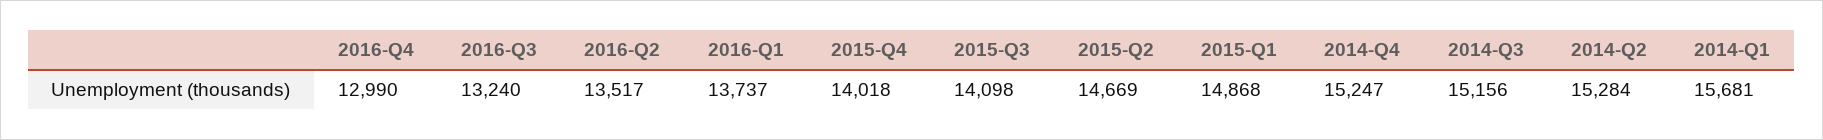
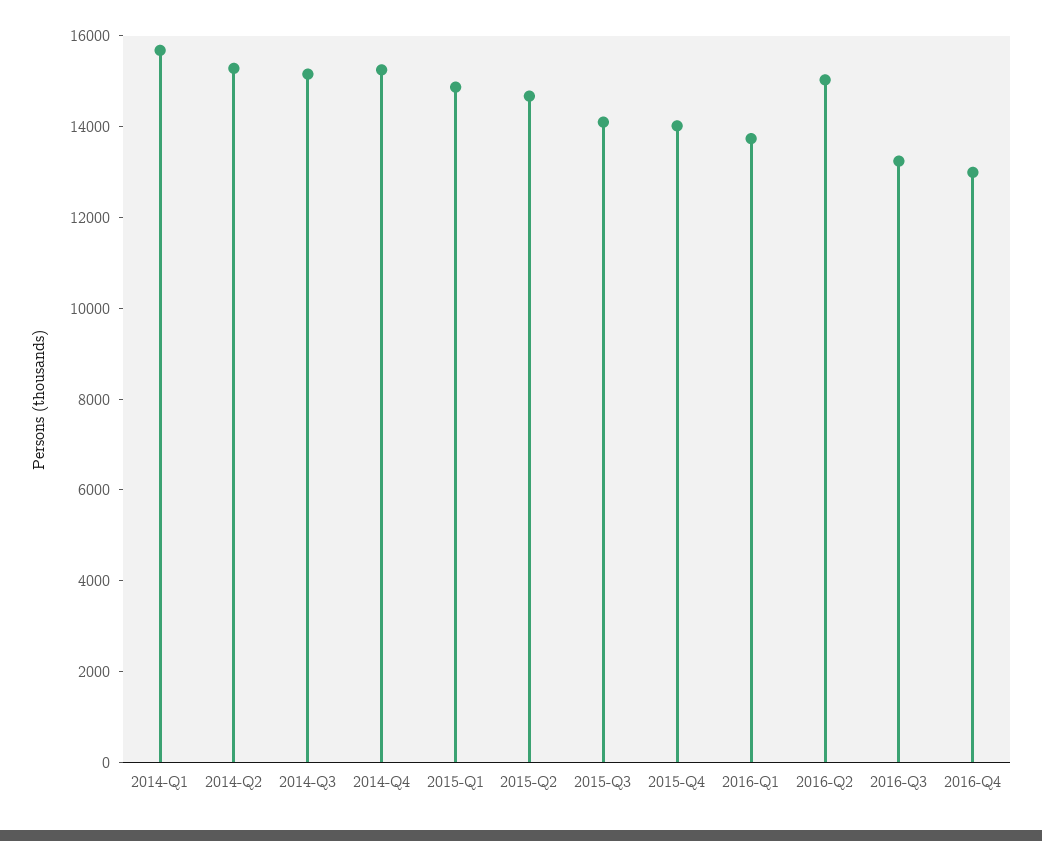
  {
    "2016-Q4": 12990,
    "2016-Q3": 13240,
-   "2016-Q2": 13517,
+   "2016-Q2": 15000,
    "2016-Q1": 13737,
    "2015-Q4": 14018,
    "2015-Q3": 14098,
    "2015-Q2": 14669,
    "2015-Q1": 14868,
    "2014-Q4": 15247,
    "2014-Q3": 15156,
    "2014-Q2": 15284,
    "2014-Q1": 15681
  }

